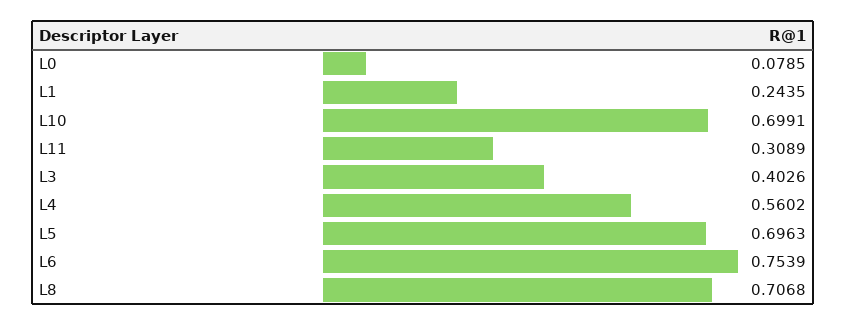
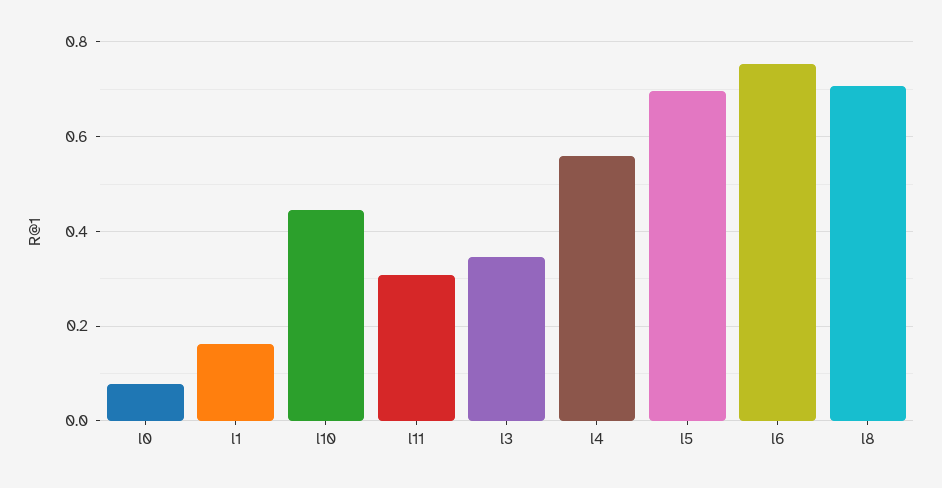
  {
    "L0": 0.0785,
-   "L1": 0.2435,
+   "L1": 0.16,
-   "L10": 0.6991,
+   "L10": 0.44,
    "L11": 0.3089,
-   "L3": 0.4026,
+   "L3": 0.34,
    "L4": 0.5602,
    "L5": 0.6963,
    "L6": 0.7539,
    "L8": 0.7068
  }

